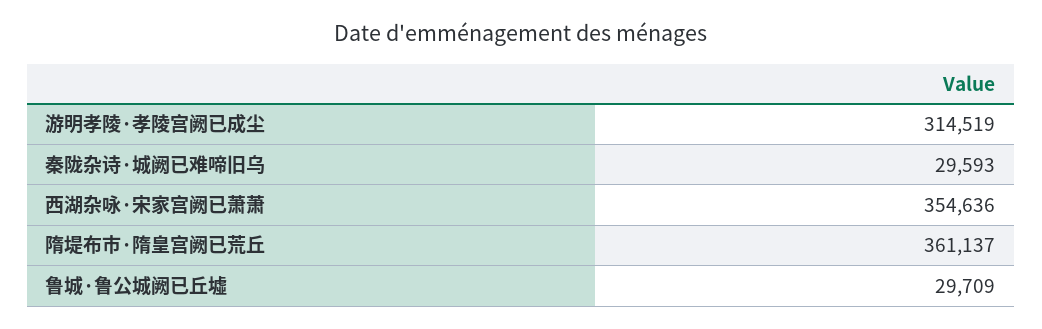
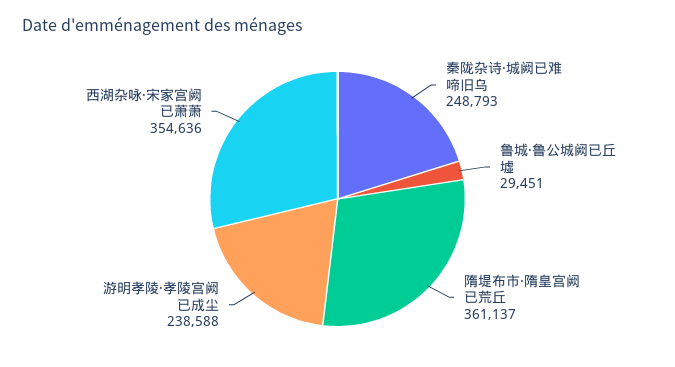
  {
-   "游明孝陵·孝陵宫阙已成尘": 314519,
+   "游明孝陵·孝陵宫阙已成尘": 238588,
-   "秦陇杂诗·城阙已难啼旧乌": 29593,
+   "秦陇杂诗·城阙已难啼旧乌": 248793,
    "西湖杂咏·宋家宫阙已萧萧": 354636,
    "隋堤布市·隋皇宫阙已荒丘": 361137,
-   "鲁城·鲁公城阙已丘墟": 29709
+   "鲁城·鲁公城阙已丘墟": 29451
  }

